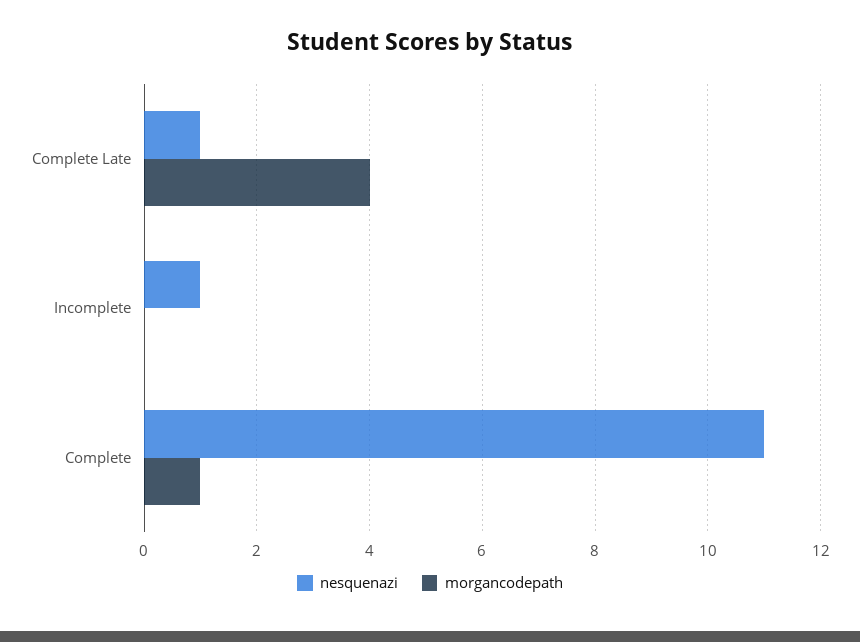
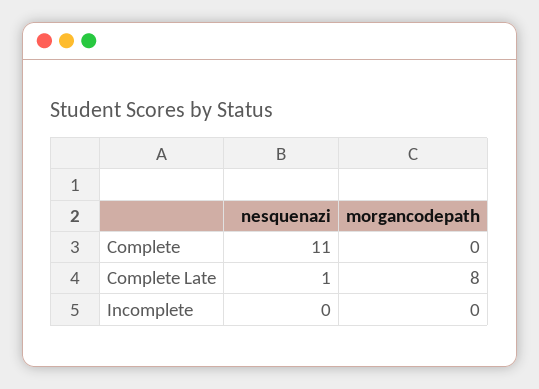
  {
    "nesquenazi": {
      "Complete Late": 1,
-     "Incomplete": 1,
+     "Incomplete": 0,
      "Complete": 11
    },
    "morgancodepath": {
-     "Complete Late": 4,
+     "Complete Late": 8,
      "Incomplete": 0,
-     "Complete": 1
+     "Complete": 0
    }
  }

